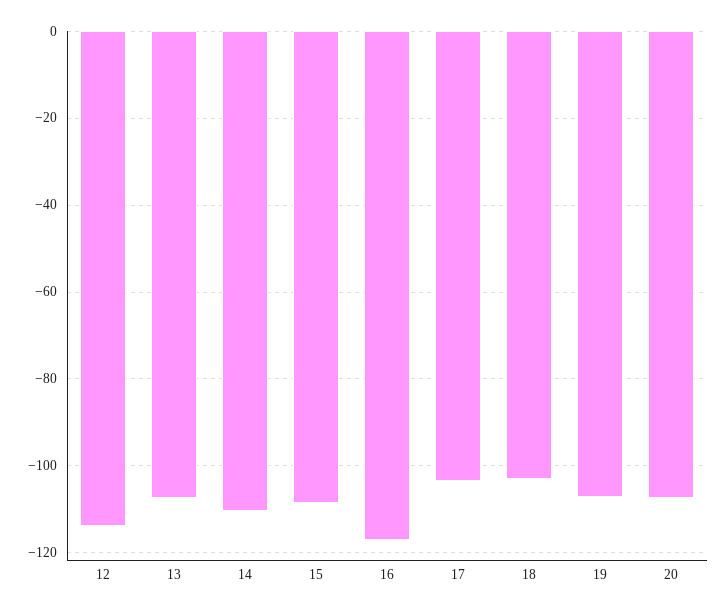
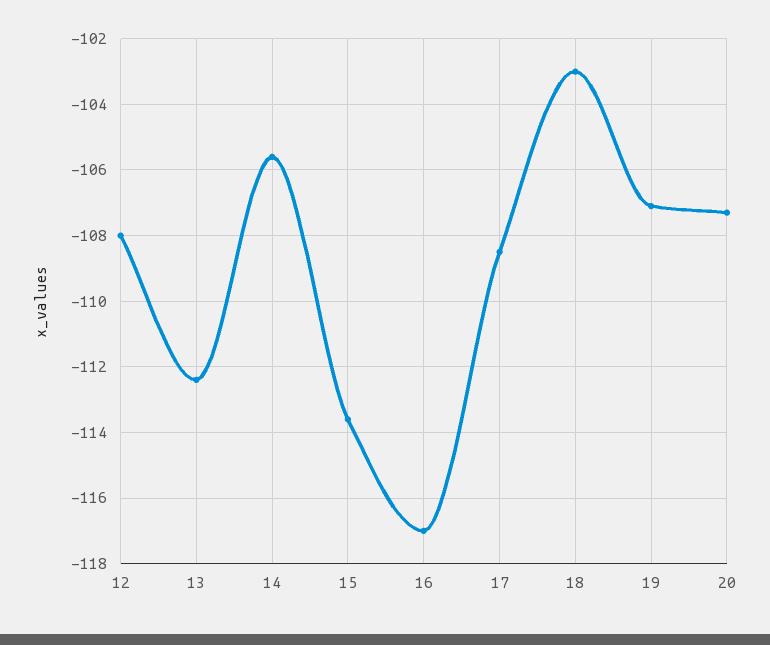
  {
-   "12": -114,
+   "12": -108,
-   "13": -108,
+   "13": -112.5,
-   "14": -110,
+   "14": -105.5,
-   "15": -108,
+   "15": -113.5,
    "16": -117,
-   "17": -104,
+   "17": -108.5,
    "18": -103,
    "19": -107,
    "20": -107.5
  }

